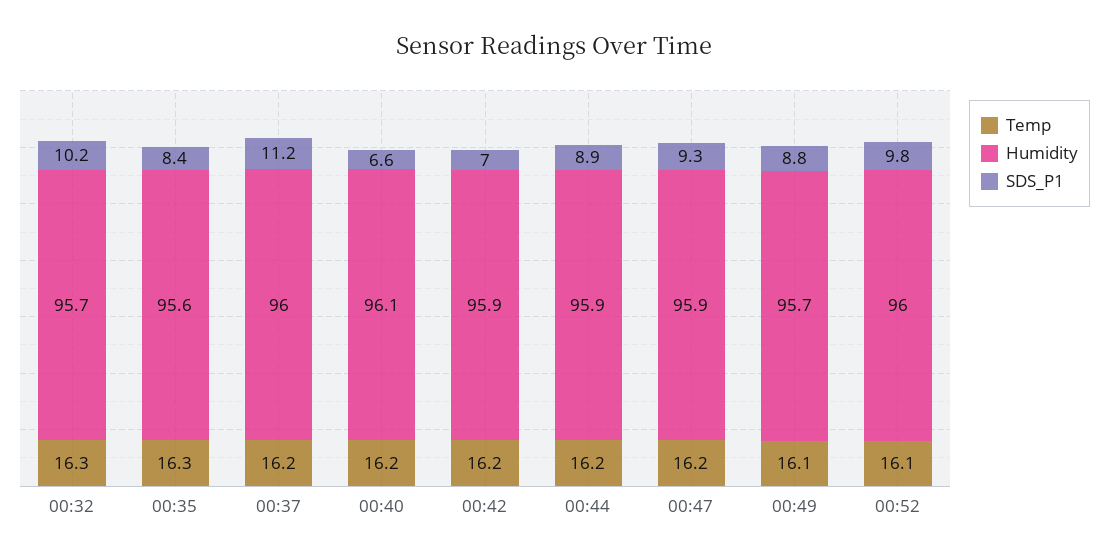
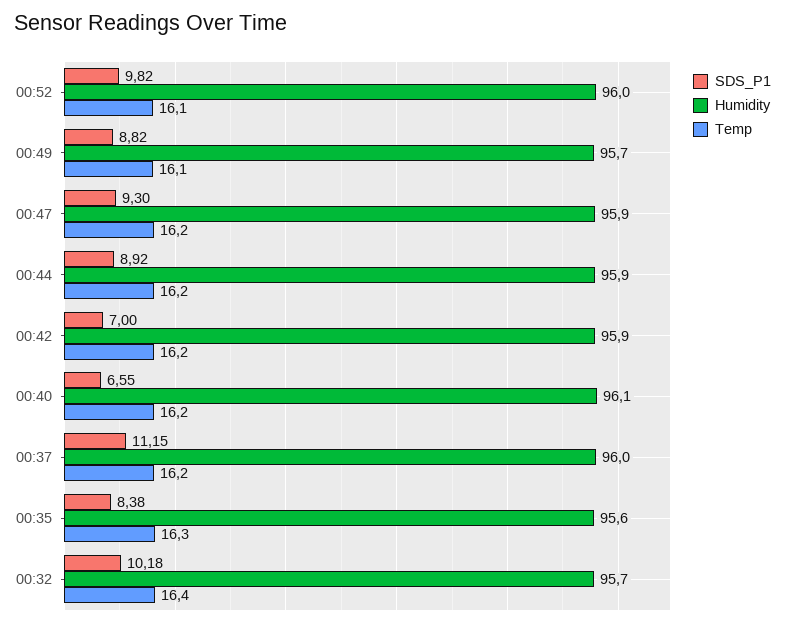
  {
    "Temp": {
-     "00:32": 16.3,
+     "00:32": 16.4,
      "00:35": 16.3,
      "00:37": 16.2,
      "00:40": 16.2,
      "00:42": 16.2,
      "00:44": 16.2,
      "00:47": 16.2,
      "00:49": 16.1,
      "00:52": 16.1
    },
    "Humidity": {
      "00:32": 95.7,
      "00:35": 95.6,
      "00:37": 96,
      "00:40": 96.1,
      "00:42": 95.9,
      "00:44": 95.9,
      "00:47": 95.9,
      "00:49": 95.7,
      "00:52": 96
    },
    "SDS_P1": {
      "00:32": 10.18,
      "00:35": 8.38,
      "00:37": 11.15,
      "00:40": 6.55,
      "00:42": 7,
      "00:44": 8.92,
      "00:47": 9.3,
      "00:49": 8.82,
      "00:52": 9.82
    }
  }

